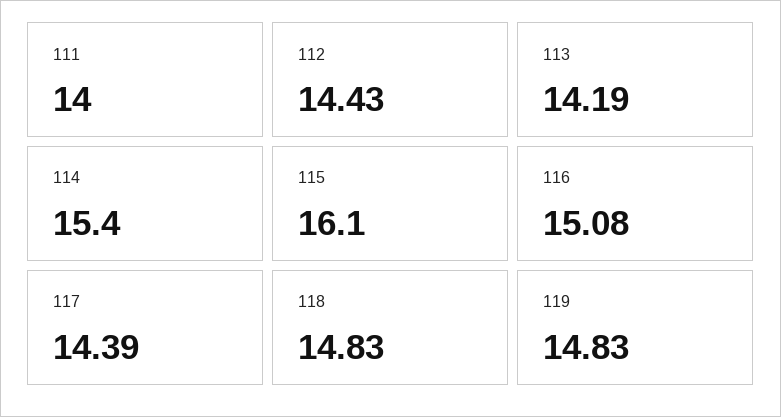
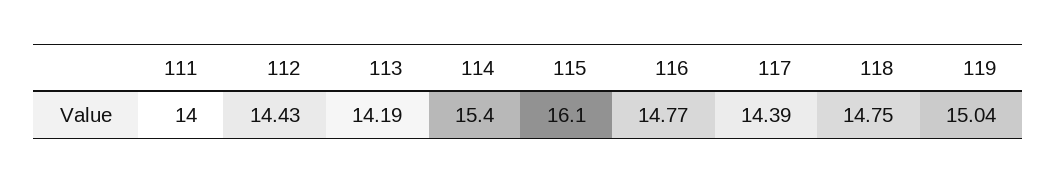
  {
    "111": 14,
    "112": 14.43,
    "113": 14.19,
    "114": 15.4,
    "115": 16.1,
-   "116": 15.08,
+   "116": 14.77,
    "117": 14.39,
-   "118": 14.83,
+   "118": 14.75,
-   "119": 14.83
+   "119": 15.04
  }

